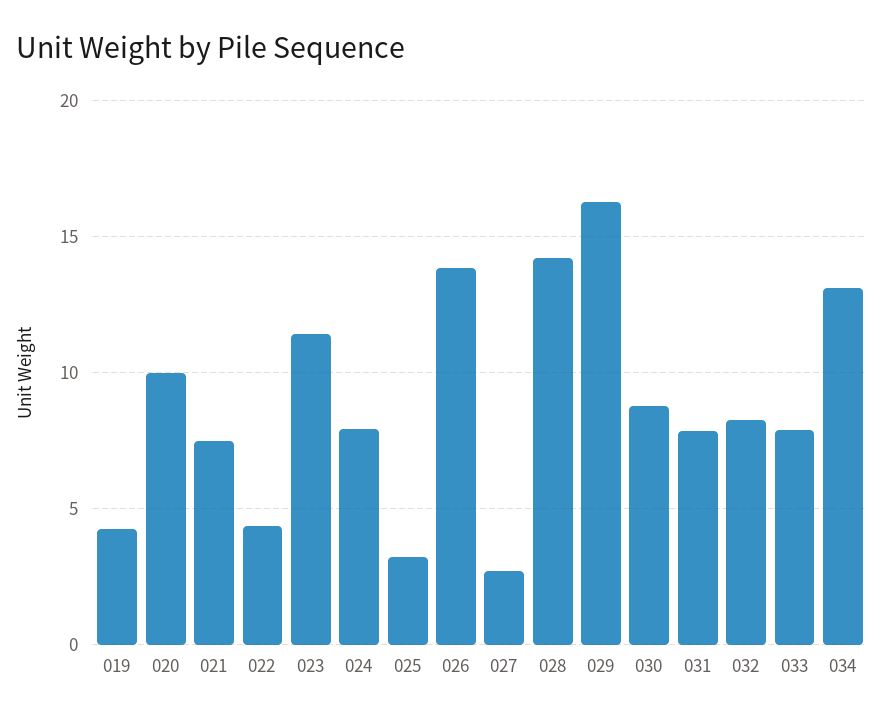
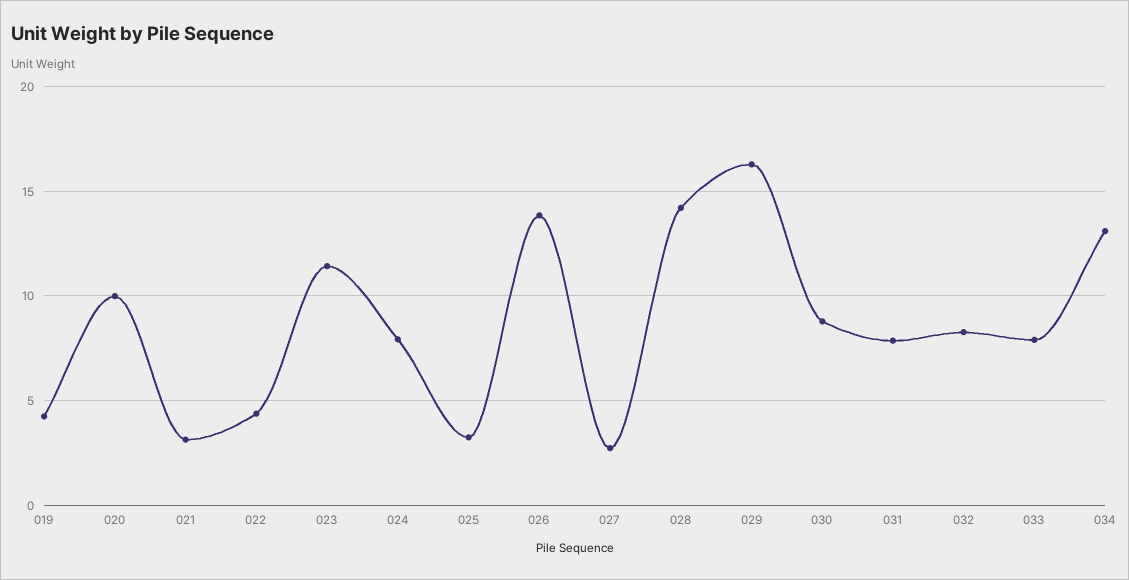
  {
    "019": 4.5,
    "020": 10,
-   "021": 7.5,
+   "021": 3,
    "022": 4.5,
    "023": 11.5,
    "024": 8,
    "025": 3,
    "026": 14,
    "027": 2.5,
    "028": 14,
    "029": 16.5,
    "030": 9,
    "031": 8,
    "032": 8.5,
    "033": 8,
    "034": 13
  }

